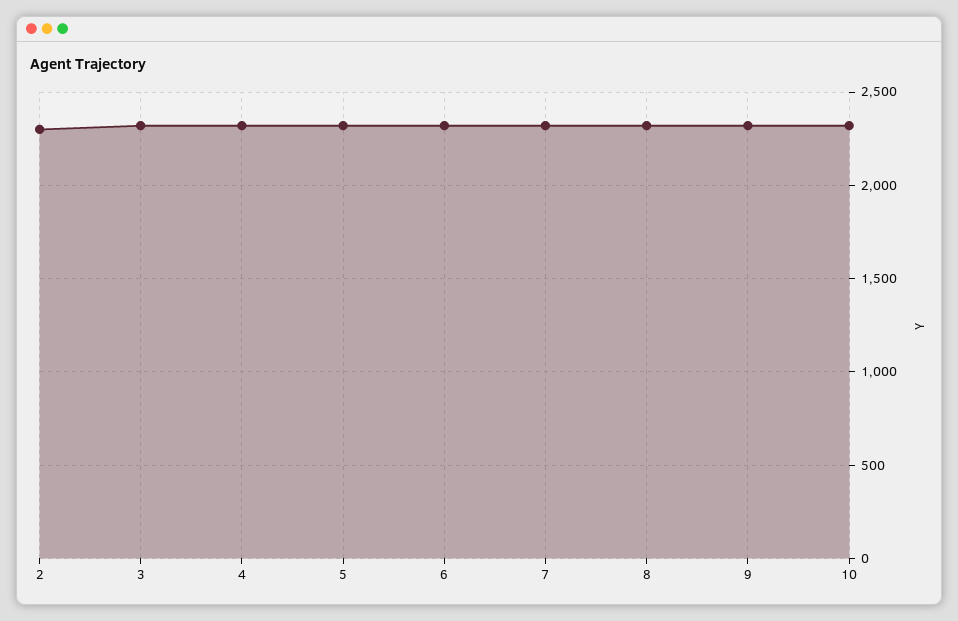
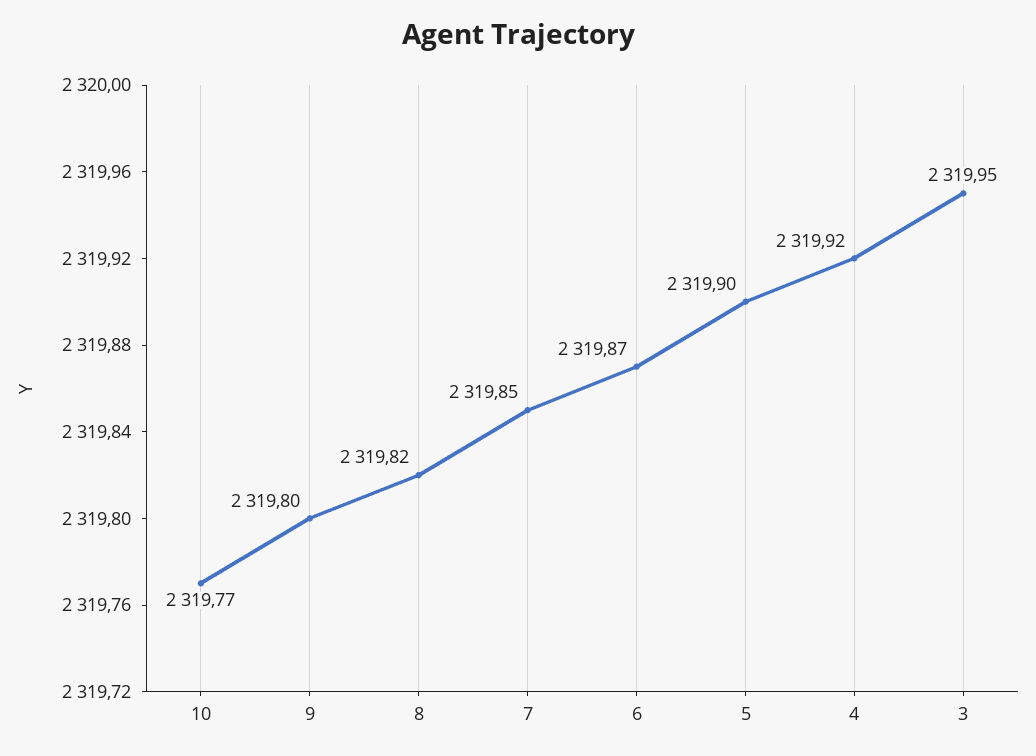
  {
-   "2": 2300,
    "3": 2319.95,
    "4": 2319.92,
    "5": 2319.9,
    "6": 2319.87,
    "7": 2319.85,
    "8": 2319.82,
    "9": 2319.8,
    "10": 2319.77
  }

